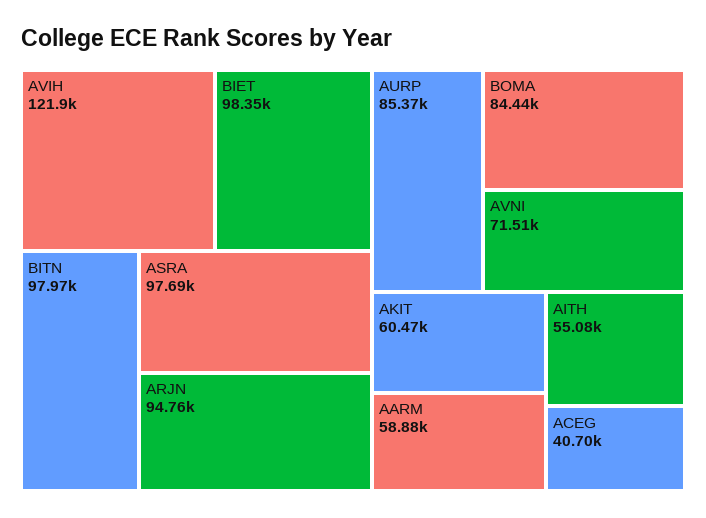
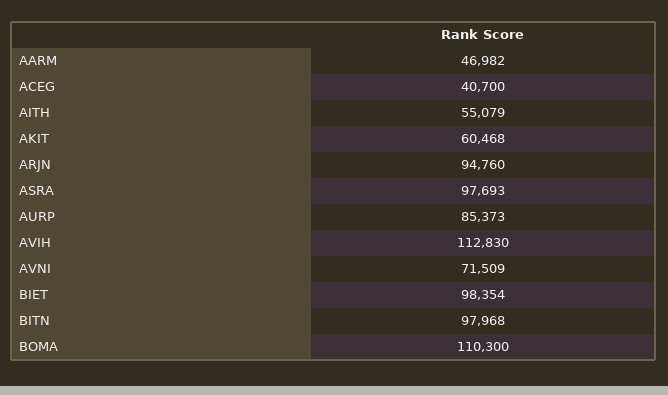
  {
-   "AVIH": 121900,
+   "AVIH": 112830,
    "BIET": 98354,
    "BITN": 97968,
    "ASRA": 97693,
    "ARJN": 94760,
    "AURP": 85373,
-   "BOMA": 84440,
+   "BOMA": 110300,
    "AVNI": 71509,
    "AKIT": 60468,
-   "AARM": 58880,
+   "AARM": 46982,
    "AITH": 55079,
    "ACEG": 40700
  }

